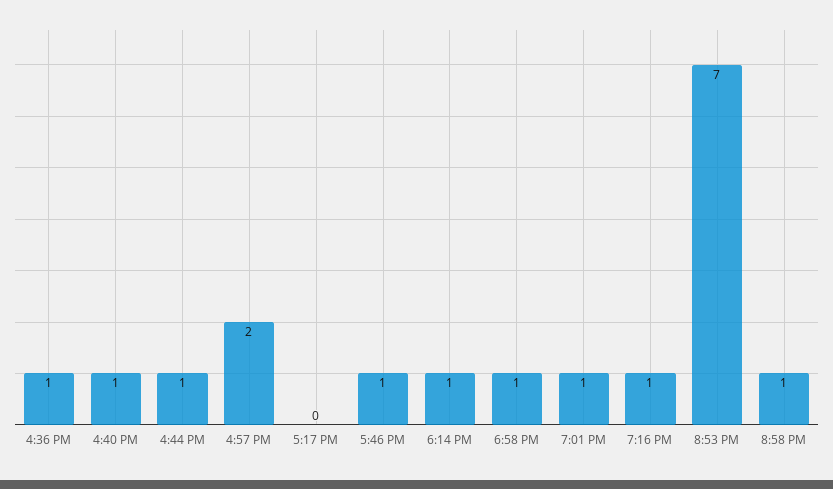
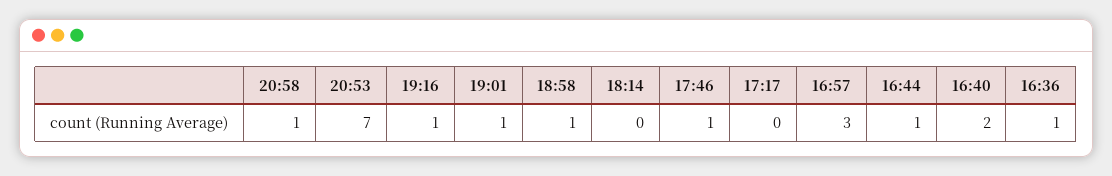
  {
    "4:36 PM": 1,
-   "4:40 PM": 1,
+   "4:40 PM": 2,
    "4:44 PM": 1,
-   "4:57 PM": 2,
+   "4:57 PM": 3,
    "5:17 PM": 0,
    "5:46 PM": 1,
-   "6:14 PM": 1,
+   "6:14 PM": 0,
    "6:58 PM": 1,
    "7:01 PM": 1,
    "7:16 PM": 1,
    "8:53 PM": 7,
    "8:58 PM": 1
  }

